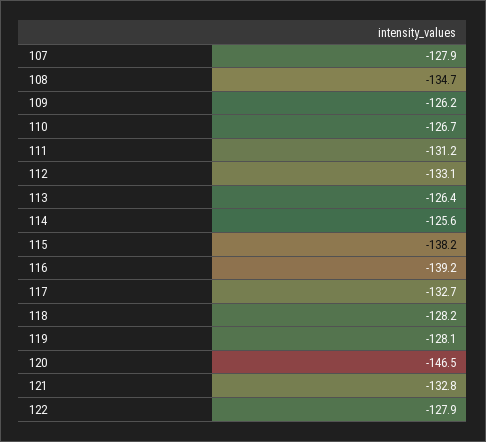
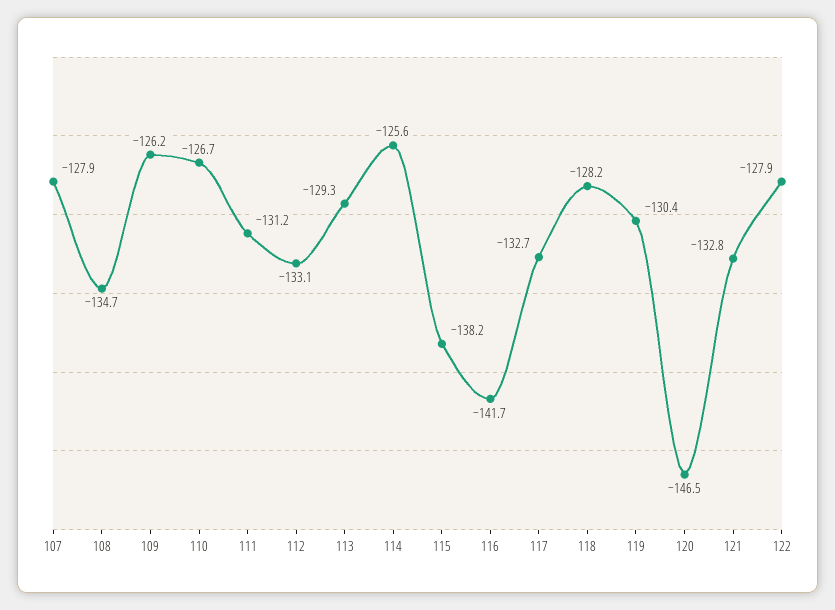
  {
    "107": -127.9,
    "108": -134.7,
    "109": -126.2,
    "110": -126.7,
    "111": -131.2,
    "112": -133.1,
-   "113": -126.4,
+   "113": -129.3,
    "114": -125.6,
    "115": -138.2,
-   "116": -139.2,
+   "116": -141.7,
    "117": -132.7,
    "118": -128.2,
-   "119": -128.1,
+   "119": -130.4,
    "120": -146.5,
    "121": -132.8,
    "122": -127.9
  }

